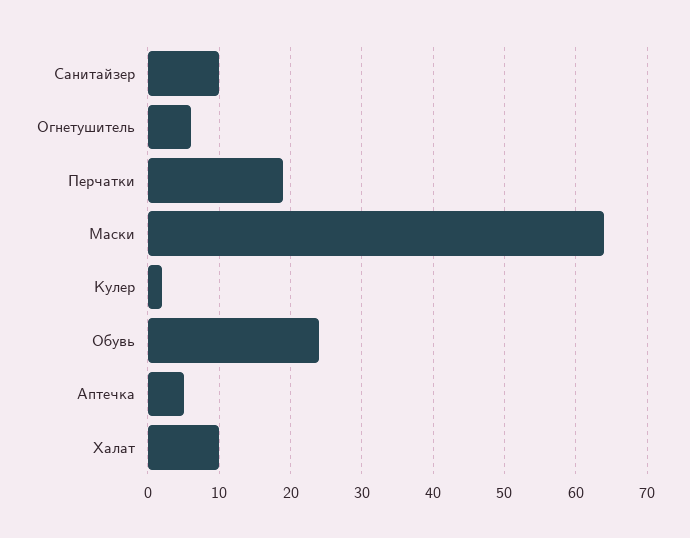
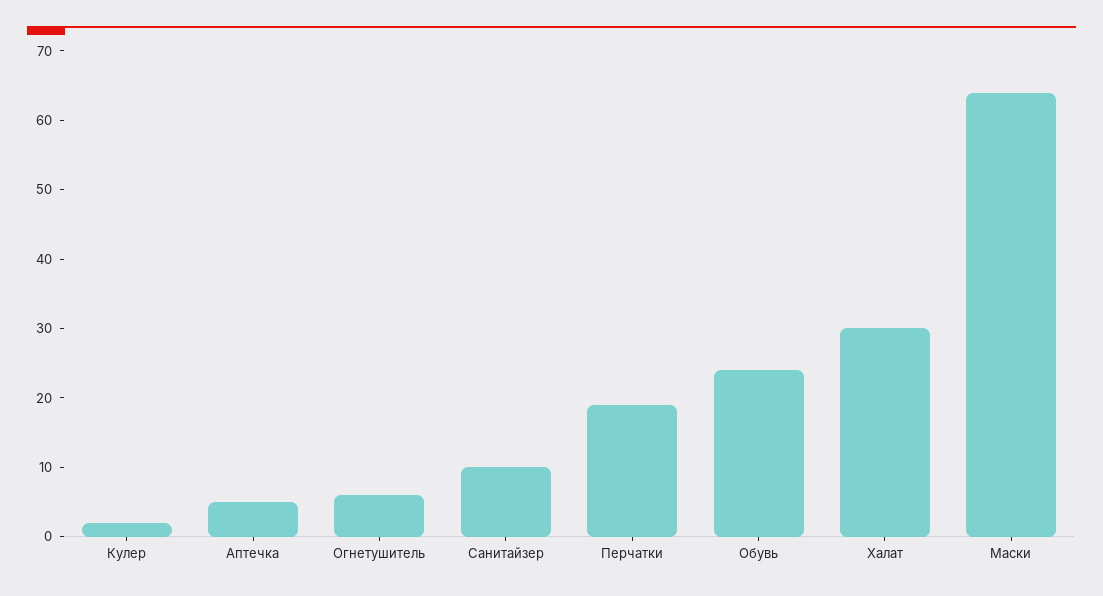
  {
    "Санитайзер": 10,
    "Огнетушитель": 6,
    "Перчатки": 19,
    "Маски": 64,
    "Кулер": 2,
    "Обувь": 24,
    "Аптечка": 5,
-   "Халат": 10
+   "Халат": 30
  }

